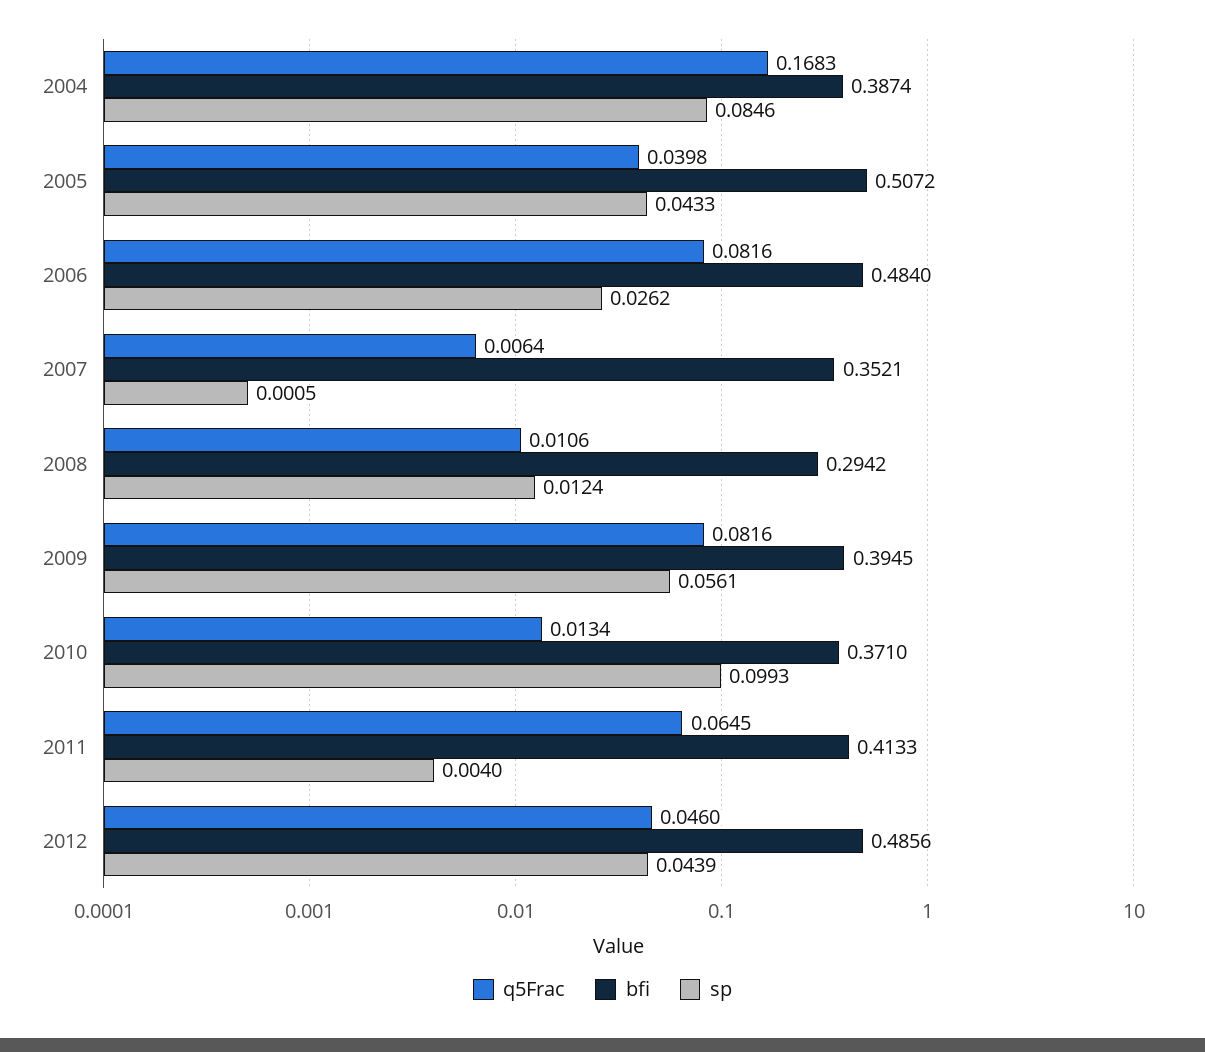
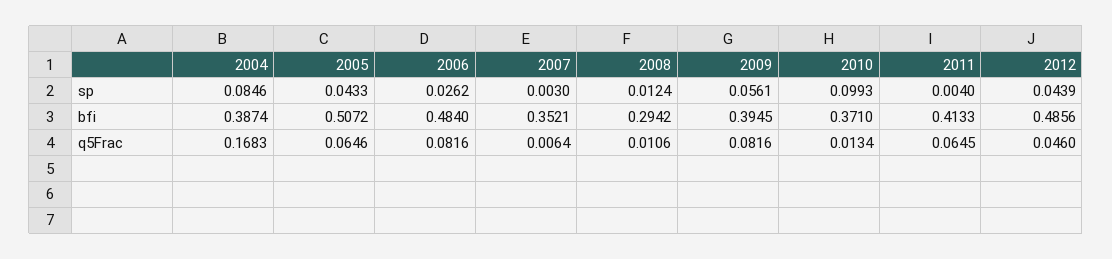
  {
    "q5Frac": {
      "2004": 0.1683,
-     "2005": 0.0398,
+     "2005": 0.0646,
      "2006": 0.0816,
      "2007": 0.0064,
      "2008": 0.0106,
      "2009": 0.0816,
      "2010": 0.0134,
      "2011": 0.0645,
      "2012": 0.046
    },
    "bfi": {
      "2004": 0.3874,
      "2005": 0.5072,
      "2006": 0.484,
      "2007": 0.3521,
      "2008": 0.2942,
      "2009": 0.3945,
      "2010": 0.371,
      "2011": 0.4133,
      "2012": 0.4856
    },
    "sp": {
      "2004": 0.0846,
      "2005": 0.0433,
      "2006": 0.0262,
-     "2007": 0.0005,
+     "2007": 0.003,
      "2008": 0.0124,
      "2009": 0.0561,
      "2010": 0.0993,
      "2011": 0.004,
      "2012": 0.0439
    }
  }

